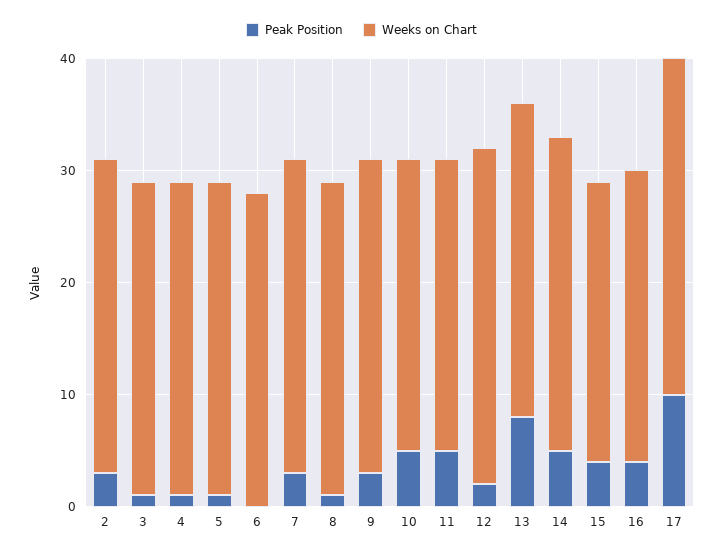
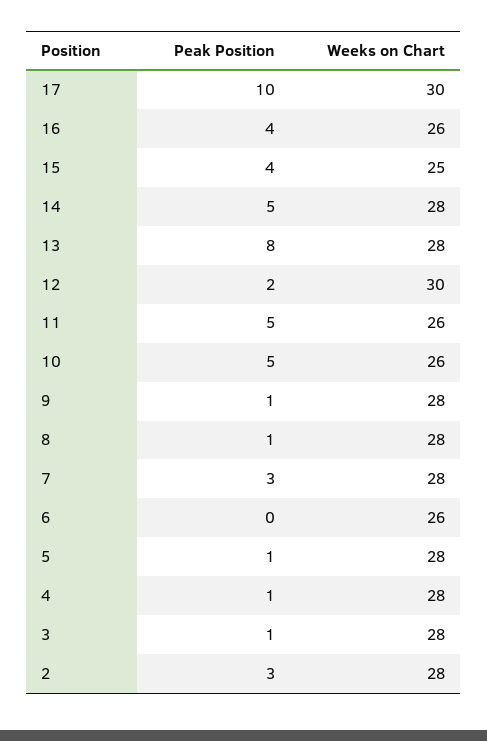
  {
    "Peak Position": {
      "2": 3,
      "3": 1,
      "4": 1,
      "5": 1,
      "6": 0,
      "7": 3,
      "8": 1,
-     "9": 3,
+     "9": 1,
      "10": 5,
      "11": 5,
      "12": 2,
      "13": 8,
      "14": 5,
      "15": 4,
      "16": 4,
      "17": 10
    },
    "Weeks on Chart": {
      "2": 28,
      "3": 28,
      "4": 28,
      "5": 28,
-     "6": 28,
+     "6": 26,
      "7": 28,
      "8": 28,
      "9": 28,
      "10": 26,
      "11": 26,
      "12": 30,
      "13": 28,
      "14": 28,
      "15": 25,
      "16": 26,
      "17": 30
    }
  }

